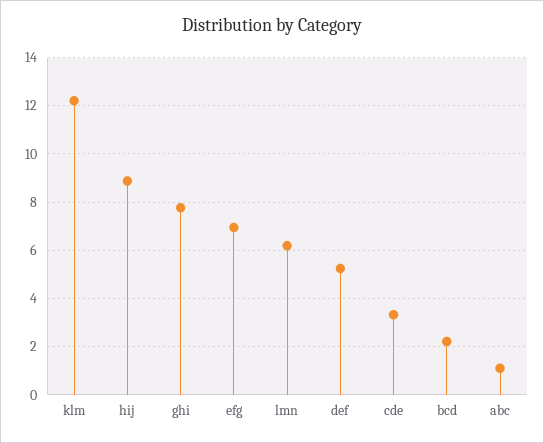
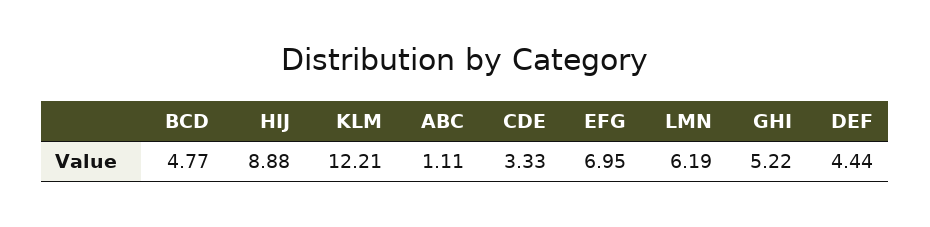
  {
    "klm": 12.21,
    "hij": 8.88,
-   "ghi": 7.75,
+   "ghi": 5.22,
    "efg": 6.95,
    "lmn": 6.19,
-   "def": 5.25,
+   "def": 4.44,
    "cde": 3.33,
-   "bcd": 2.25,
+   "bcd": 4.77,
    "abc": 1.11
  }

